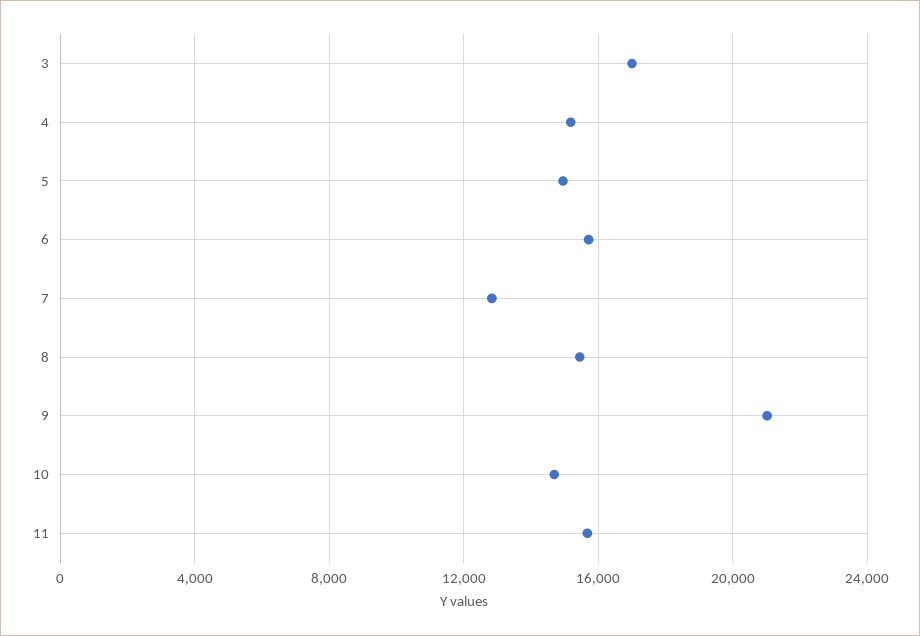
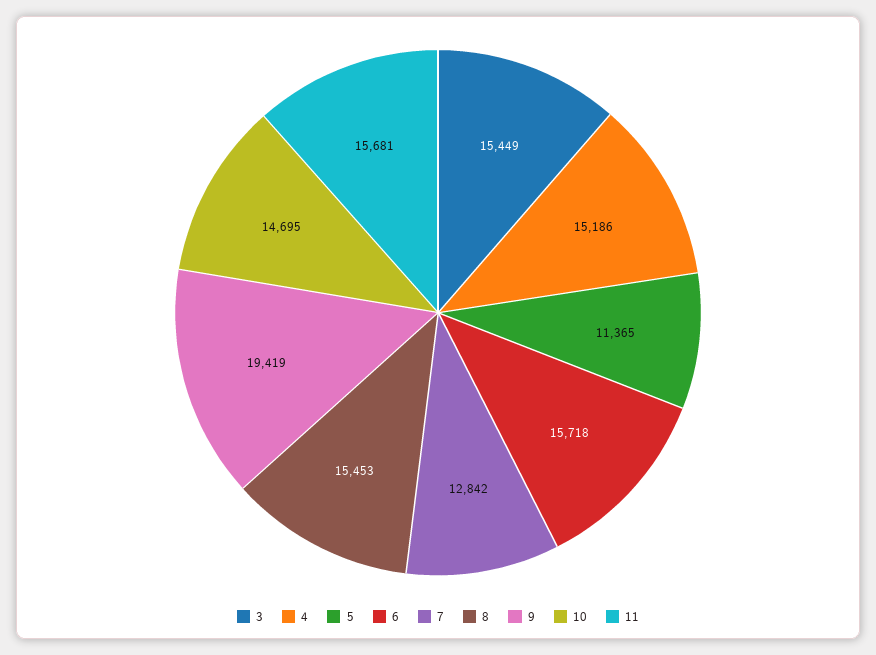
  {
-   "3": 17000,
+   "3": 15449,
    "4": 15186,
-   "5": 15000,
+   "5": 11365,
    "6": 15718,
    "7": 12842,
    "8": 15453,
-   "9": 21000,
+   "9": 19419,
    "10": 14695,
    "11": 15681
  }

